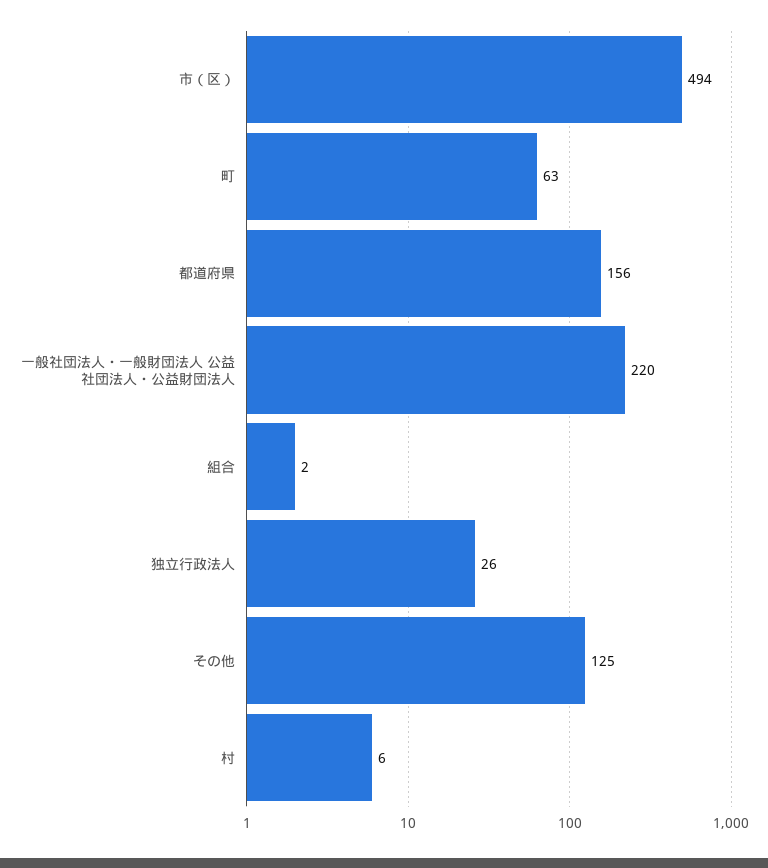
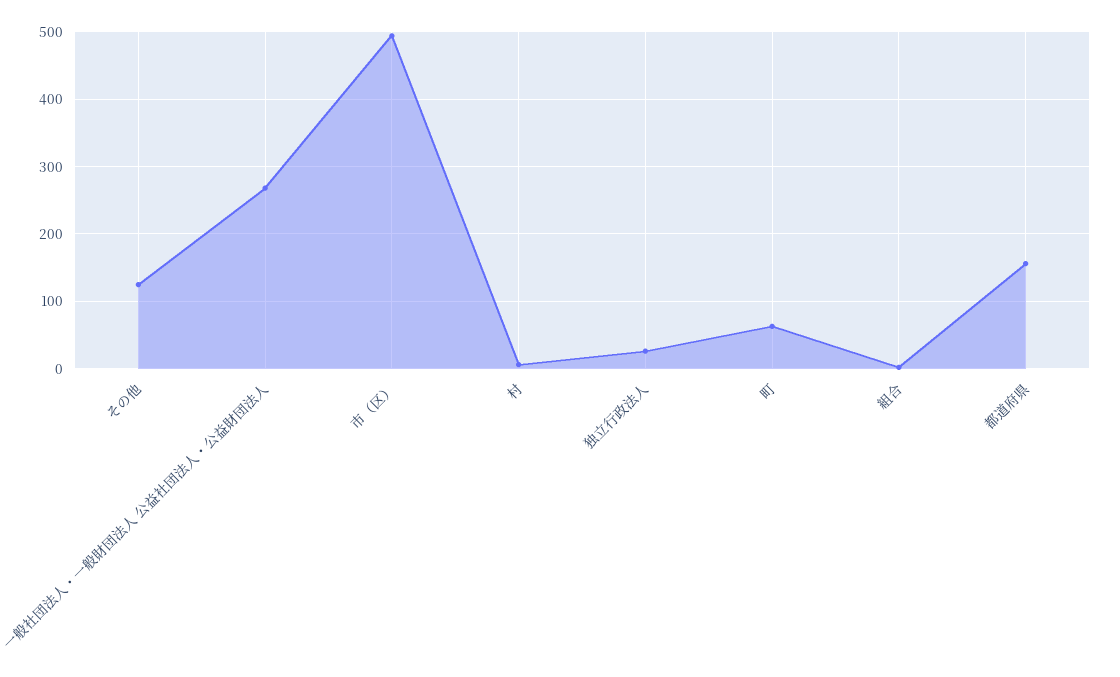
  {
    "市（区）": 494,
    "町": 63,
    "都道府県": 156,
-   "一般社団法人・一般財団法人 公益社団法人・公益財団法人": 220,
+   "一般社団法人・一般財団法人 公益社団法人・公益財団法人": 270,
    "組合": 2,
    "独立行政法人": 26,
    "その他": 125,
    "村": 6
  }

